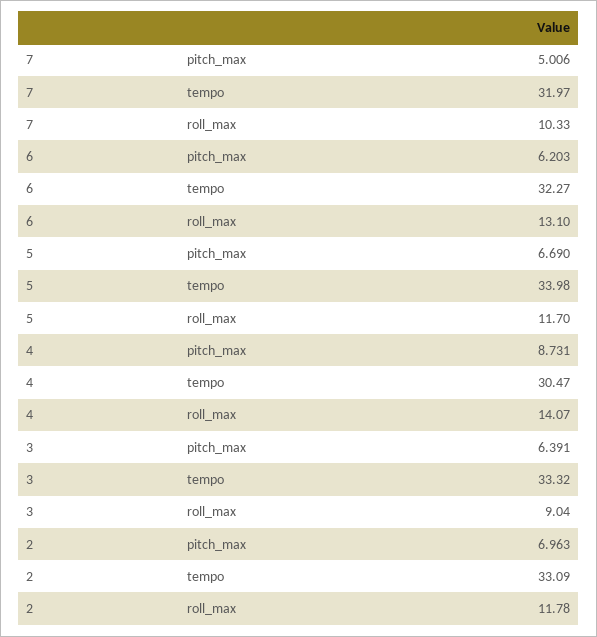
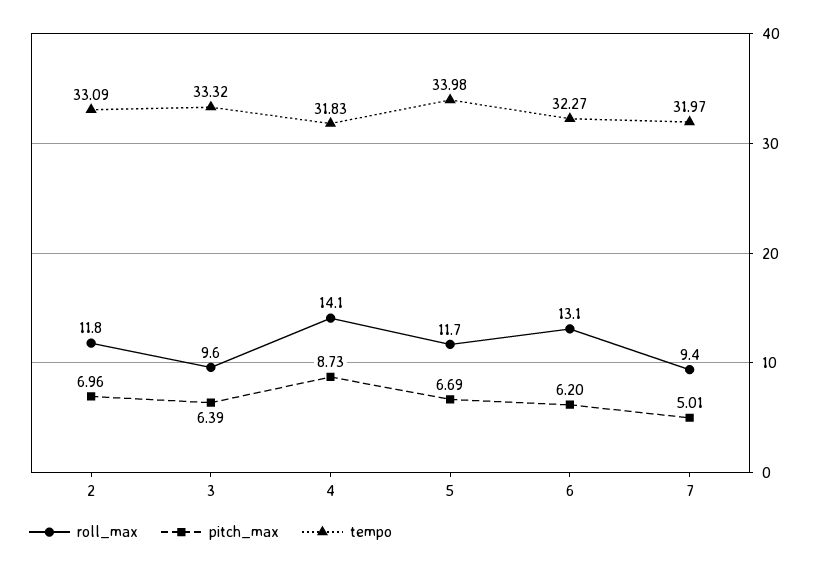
  {
    "pitch_max": {
      "7": 5.006,
      "6": 6.203,
      "5": 6.69,
      "4": 8.731,
      "3": 6.391,
      "2": 6.963
    },
    "tempo": {
      "7": 31.97,
      "6": 32.27,
      "5": 33.98,
-     "4": 30.47,
+     "4": 31.83,
      "3": 33.32,
      "2": 33.09
    },
    "roll_max": {
-     "7": 10.33,
+     "7": 9.4,
      "6": 13.1,
      "5": 11.7,
      "4": 14.07,
-     "3": 9.04,
+     "3": 9.6,
      "2": 11.78
    }
  }

